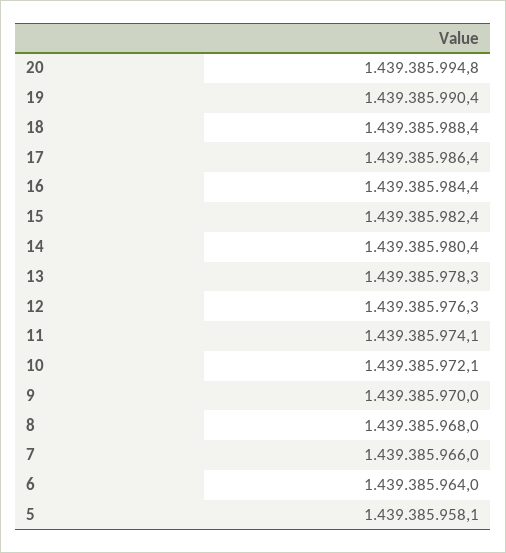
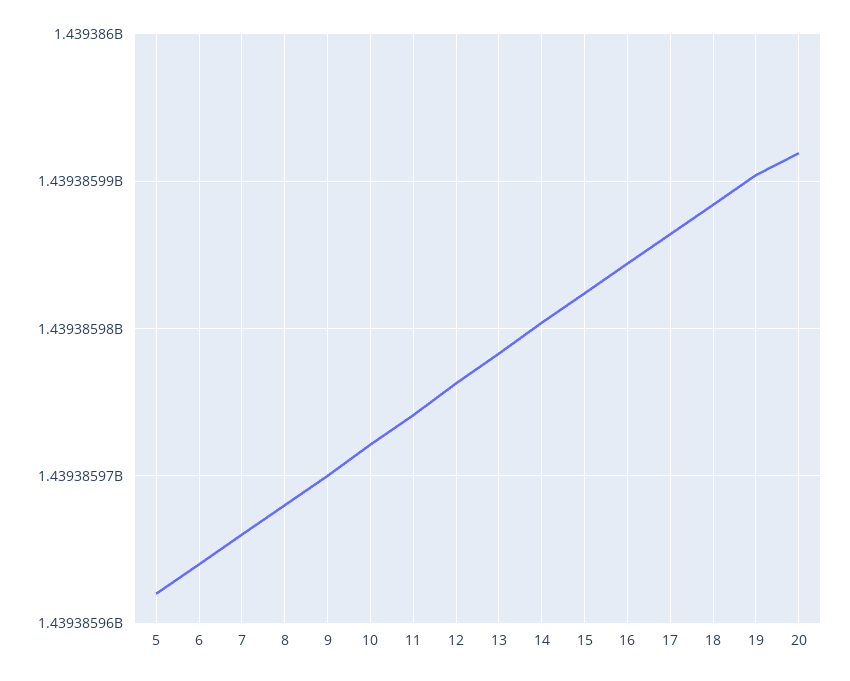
  {
-   "20": 1439385994.8,
+   "20": 1439385992,
    "19": 1439385990.4,
    "18": 1439385988.4,
    "17": 1439385986.4,
    "16": 1439385984.4,
    "15": 1439385982.4,
    "14": 1439385980.4,
    "13": 1439385978.3,
    "12": 1439385976.3,
    "11": 1439385974.1,
    "10": 1439385972.1,
    "9": 1439385970,
    "8": 1439385968,
    "7": 1439385966,
    "6": 1439385964,
-   "5": 1439385958.1
+   "5": 1439385962
  }

